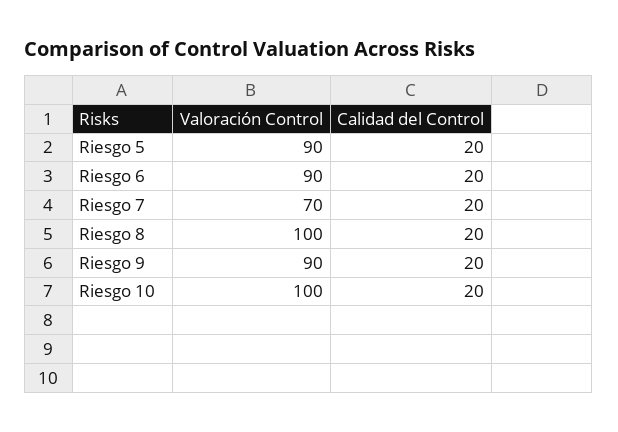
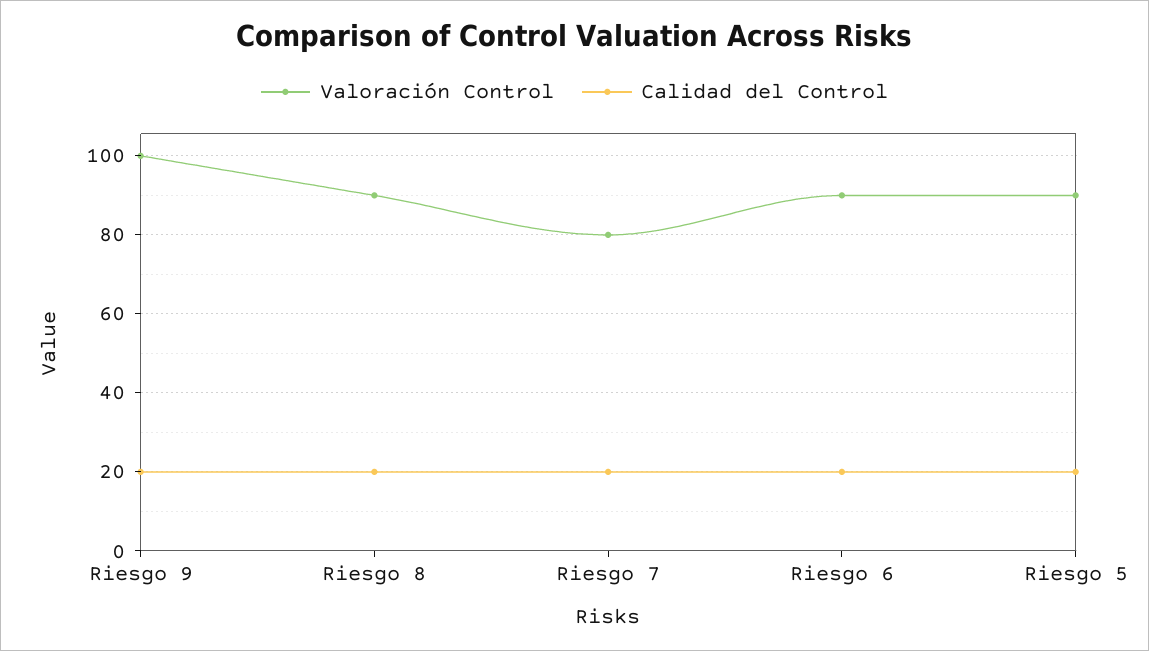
  {
    "Valoración Control": {
      "Riesgo 5": 90,
      "Riesgo 6": 90,
-     "Riesgo 7": 70,
+     "Riesgo 7": 80,
-     "Riesgo 8": 100,
+     "Riesgo 8": 90,
-     "Riesgo 9": 90,
+     "Riesgo 9": 100
-     "Riesgo 10": 100
    },
    "Calidad del Control": {
      "Riesgo 5": 20,
      "Riesgo 6": 20,
      "Riesgo 7": 20,
      "Riesgo 8": 20,
-     "Riesgo 9": 20,
+     "Riesgo 9": 20
-     "Riesgo 10": 20
    }
  }

